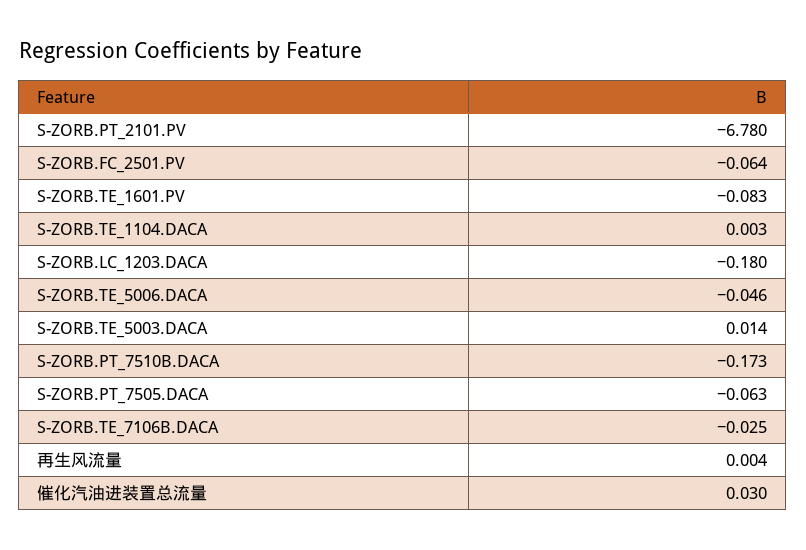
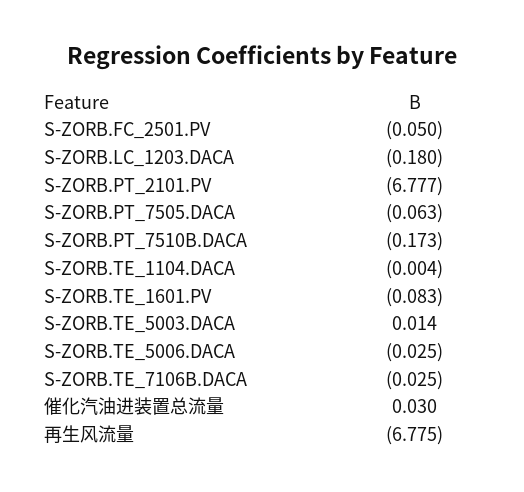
  {
-   "S-ZORB.PT_2101.PV": -6.78,
+   "S-ZORB.PT_2101.PV": -6.777,
-   "S-ZORB.FC_2501.PV": -0.064,
+   "S-ZORB.FC_2501.PV": -0.05,
    "S-ZORB.TE_1601.PV": -0.083,
-   "S-ZORB.TE_1104.DACA": 0.003,
+   "S-ZORB.TE_1104.DACA": -0.004,
    "S-ZORB.LC_1203.DACA": -0.18,
-   "S-ZORB.TE_5006.DACA": -0.046,
+   "S-ZORB.TE_5006.DACA": -0.025,
    "S-ZORB.TE_5003.DACA": 0.014,
    "S-ZORB.PT_7510B.DACA": -0.173,
    "S-ZORB.PT_7505.DACA": -0.063,
    "S-ZORB.TE_7106B.DACA": -0.025,
-   "再生风流量": 0.004,
+   "再生风流量": -6.775,
    "催化汽油进装置总流量": 0.03
  }

